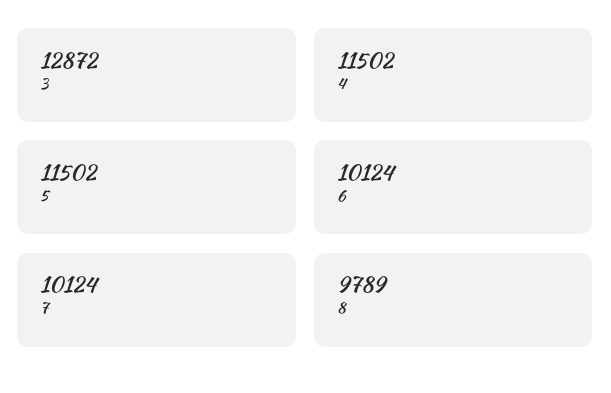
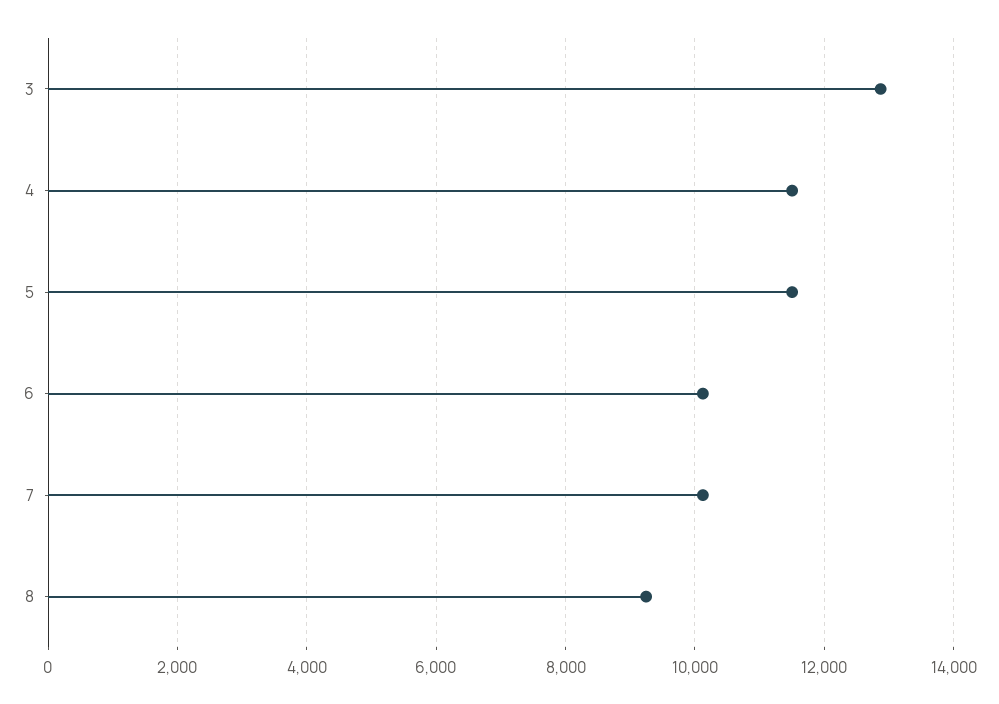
  {
    "3": 12872,
    "4": 11502,
    "5": 11502,
    "6": 10124,
    "7": 10124,
-   "8": 9789
+   "8": 9200
  }

